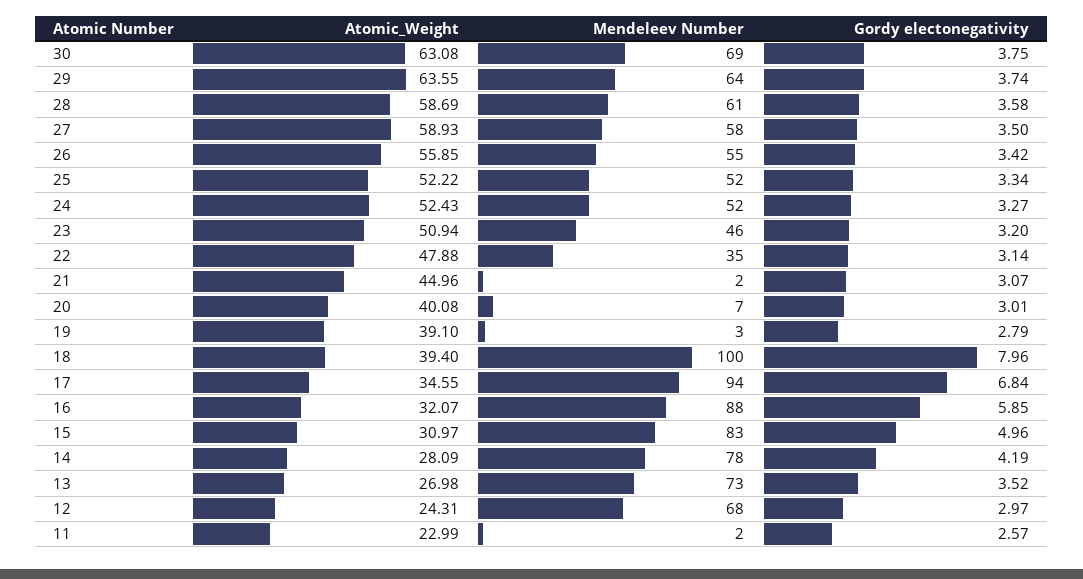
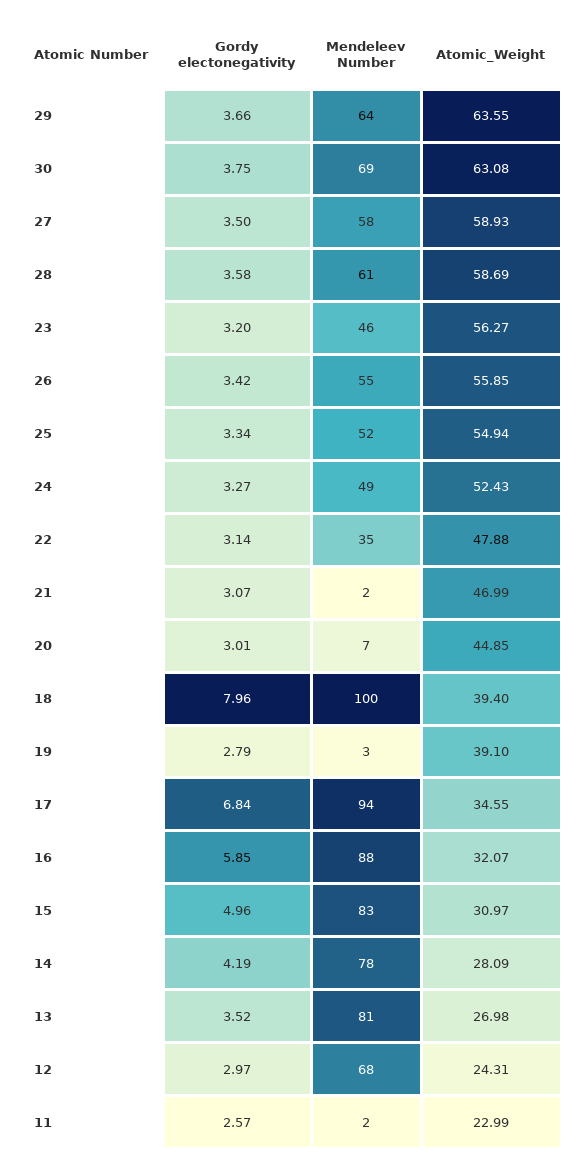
  {
    "Atomic_Weight": {
      "30": 63.08,
      "29": 63.55,
      "28": 58.69,
      "27": 58.93,
      "26": 55.85,
-     "25": 52.22,
+     "25": 54.94,
      "24": 52.43,
-     "23": 50.94,
+     "23": 56.27,
      "22": 47.88,
-     "21": 44.96,
+     "21": 46.99,
-     "20": 40.08,
+     "20": 44.85,
      "19": 39.1,
      "18": 39.4,
      "17": 34.55,
      "16": 32.07,
      "15": 30.97,
      "14": 28.09,
      "13": 26.98,
      "12": 24.31,
      "11": 22.99
    },
    "Mendeleev Number": {
      "30": 69,
      "29": 64,
      "28": 61,
      "27": 58,
      "26": 55,
      "25": 52,
-     "24": 52,
+     "24": 49,
      "23": 46,
      "22": 35,
      "21": 2,
      "20": 7,
      "19": 3,
      "18": 100,
      "17": 94,
      "16": 88,
      "15": 83,
      "14": 78,
-     "13": 73,
+     "13": 81,
      "12": 68,
      "11": 2
    },
    "Gordy electonegativity": {
      "30": 3.75,
-     "29": 3.74,
+     "29": 3.66,
      "28": 3.58,
      "27": 3.5,
      "26": 3.42,
      "25": 3.34,
      "24": 3.27,
      "23": 3.2,
      "22": 3.14,
      "21": 3.07,
      "20": 3.01,
      "19": 2.79,
      "18": 7.96,
      "17": 6.84,
      "16": 5.85,
      "15": 4.96,
      "14": 4.19,
      "13": 3.52,
      "12": 2.97,
      "11": 2.57
    }
  }

